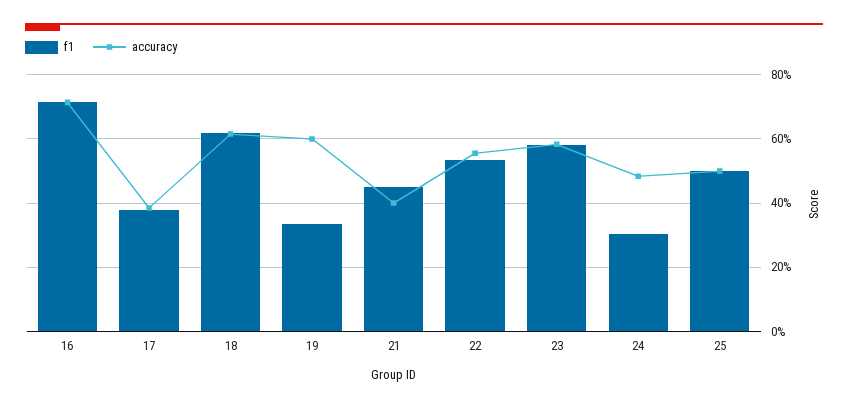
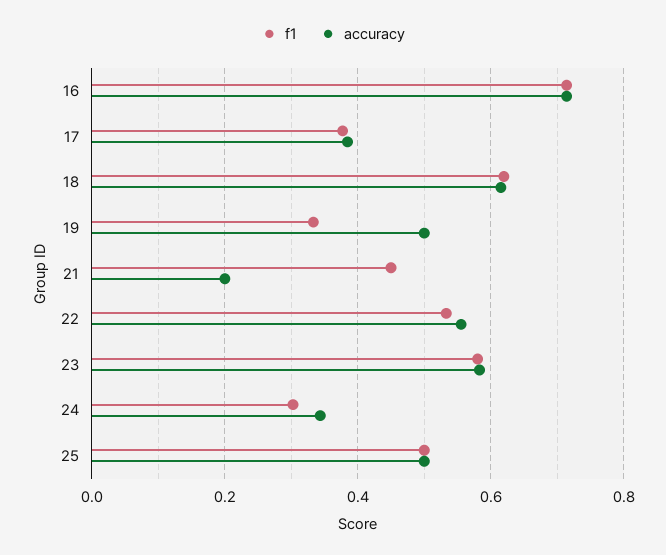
  {
    "f1": {
      "16": 0.72,
      "17": 0.38,
      "18": 0.62,
      "19": 0.34,
      "21": 0.46,
      "22": 0.54,
      "23": 0.58,
      "24": 0.3,
      "25": 0.5
    },
    "accuracy": {
      "16": 0.72,
      "17": 0.38,
      "18": 0.62,
-     "19": 0.6,
+     "19": 0.5,
-     "21": 0.4,
+     "21": 0.2,
      "22": 0.56,
      "23": 0.58,
-     "24": 0.48,
+     "24": 0.34,
      "25": 0.5
    }
  }

